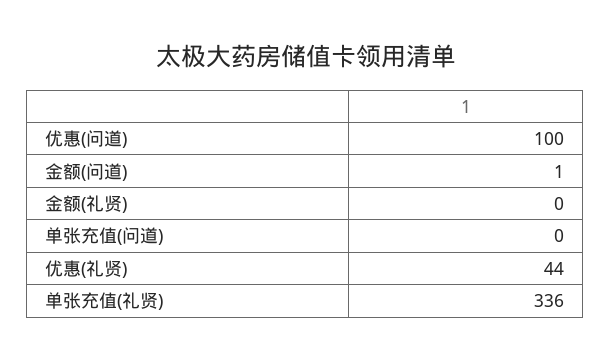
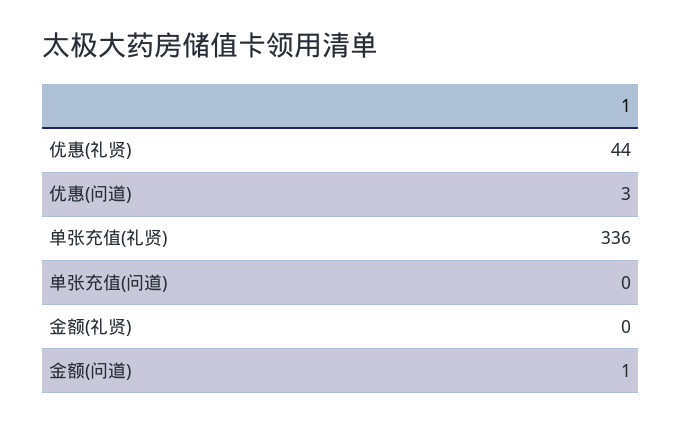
  {
-   "优惠(问道)": 100,
+   "优惠(问道)": 3,
    "金额(问道)": 1,
    "金额(礼贤)": 0,
    "单张充值(问道)": 0,
    "优惠(礼贤)": 44,
    "单张充值(礼贤)": 336
  }

